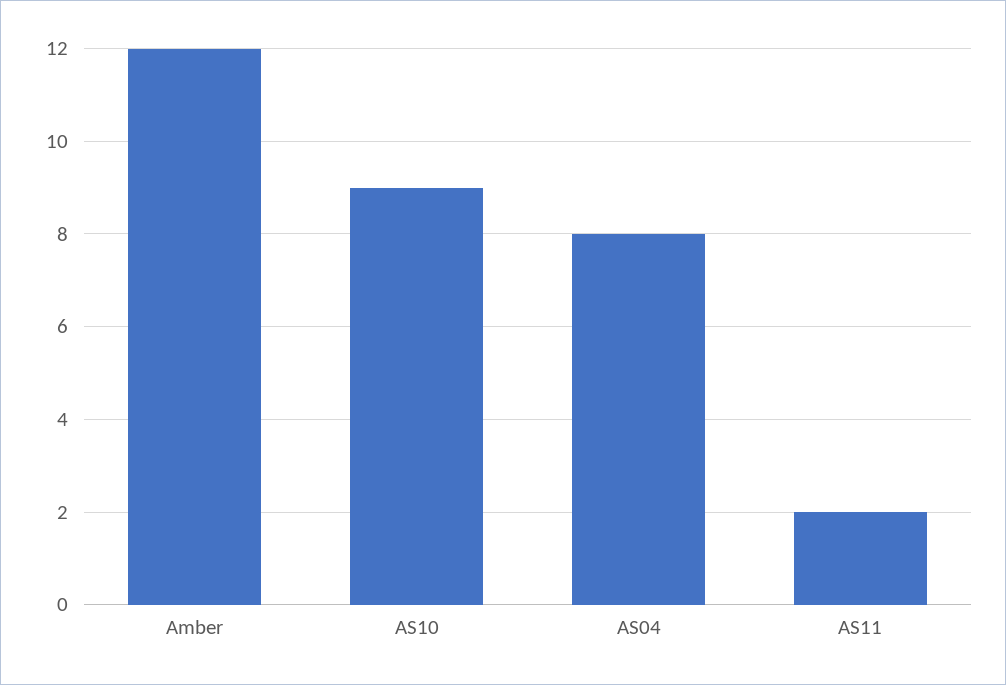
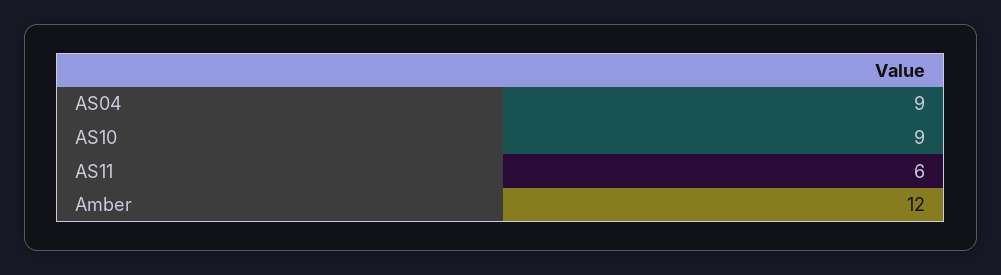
  {
    "Amber": 12,
    "AS10": 9,
-   "AS04": 8,
+   "AS04": 9,
-   "AS11": 2
+   "AS11": 6
  }

